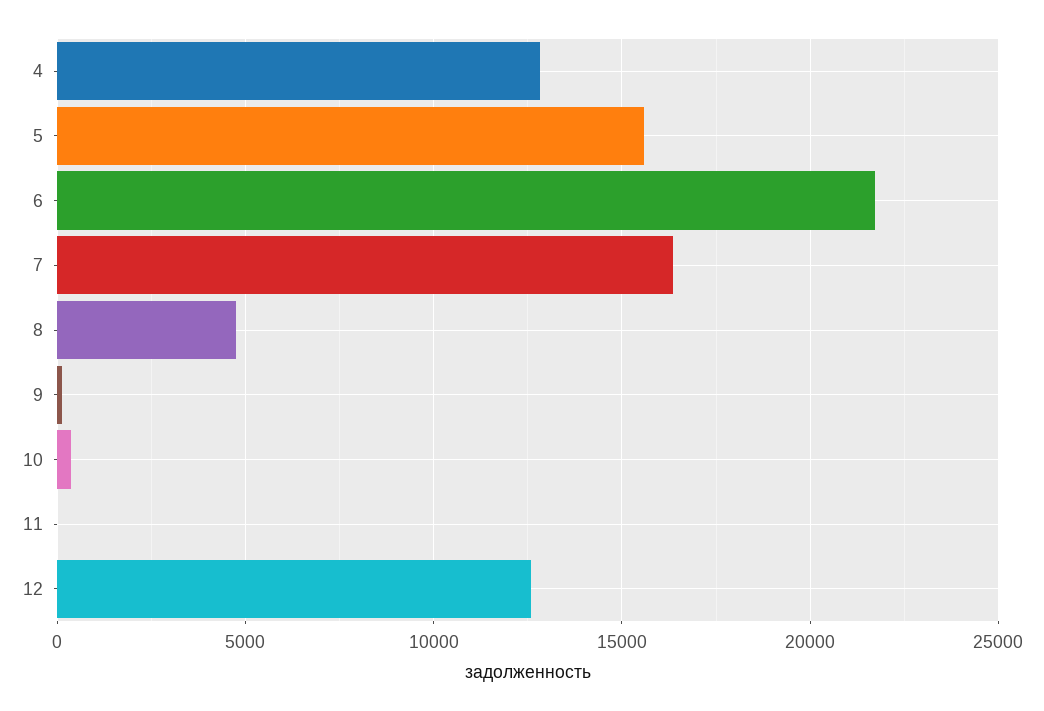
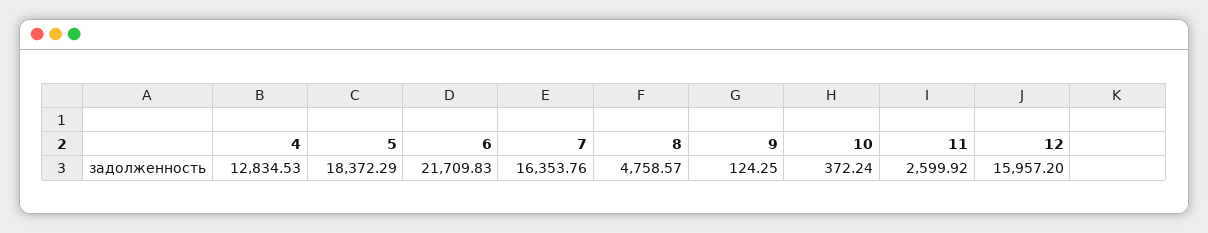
  {
    "4": 12834.53,
-   "5": 15500,
+   "5": 18372.29,
    "6": 21709.83,
    "7": 16353.76,
    "8": 4758.57,
    "9": 124.25,
    "10": 372.24,
-   "11": 0,
+   "11": 2599.92,
-   "12": 12500
+   "12": 15957.2
  }

